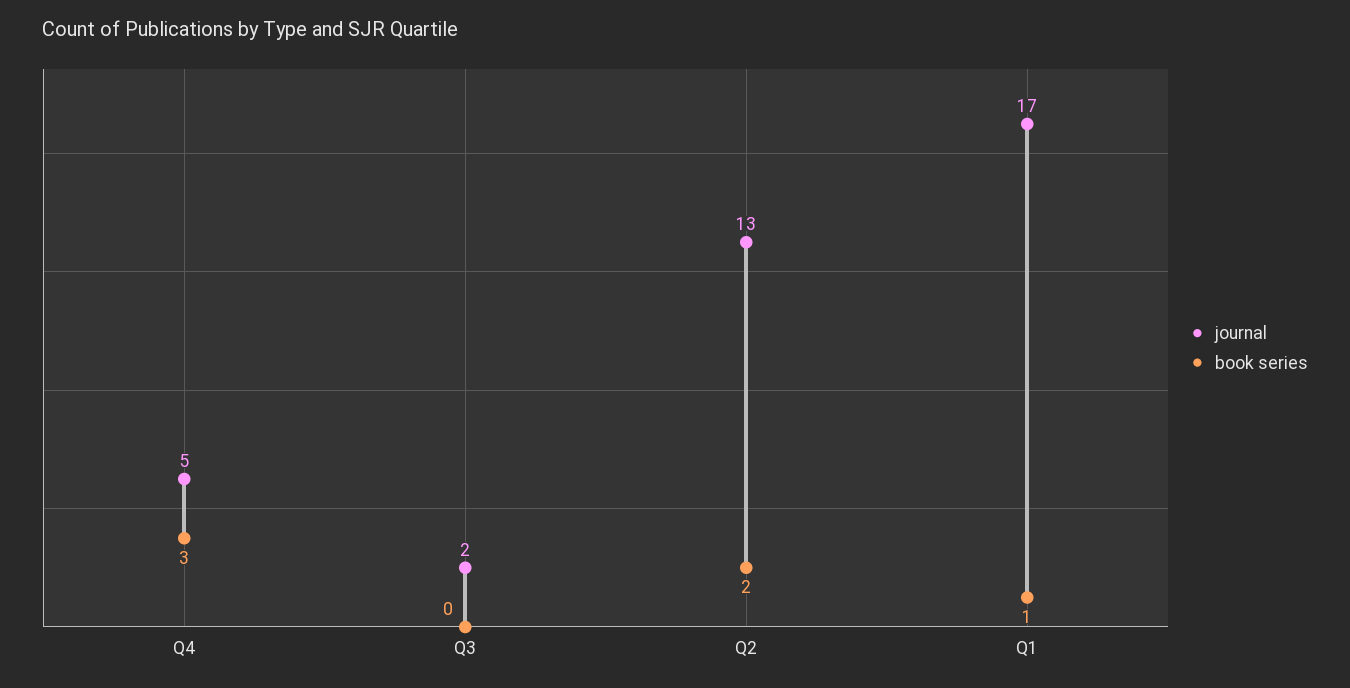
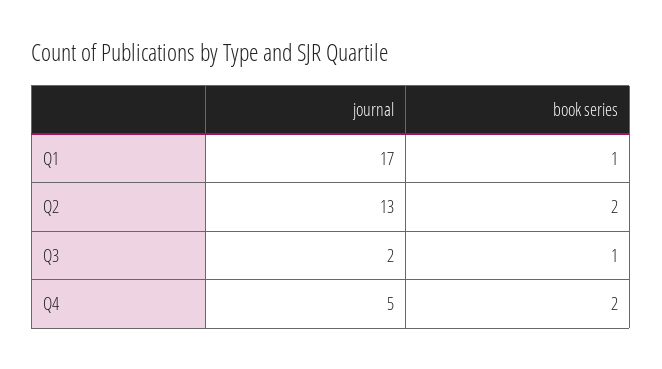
  {
    "journal": {
      "Q4": 5,
      "Q3": 2,
      "Q2": 13,
      "Q1": 17
    },
    "book series": {
-     "Q4": 3,
+     "Q4": 2,
-     "Q3": 0,
+     "Q3": 1,
      "Q2": 2,
      "Q1": 1
    }
  }

